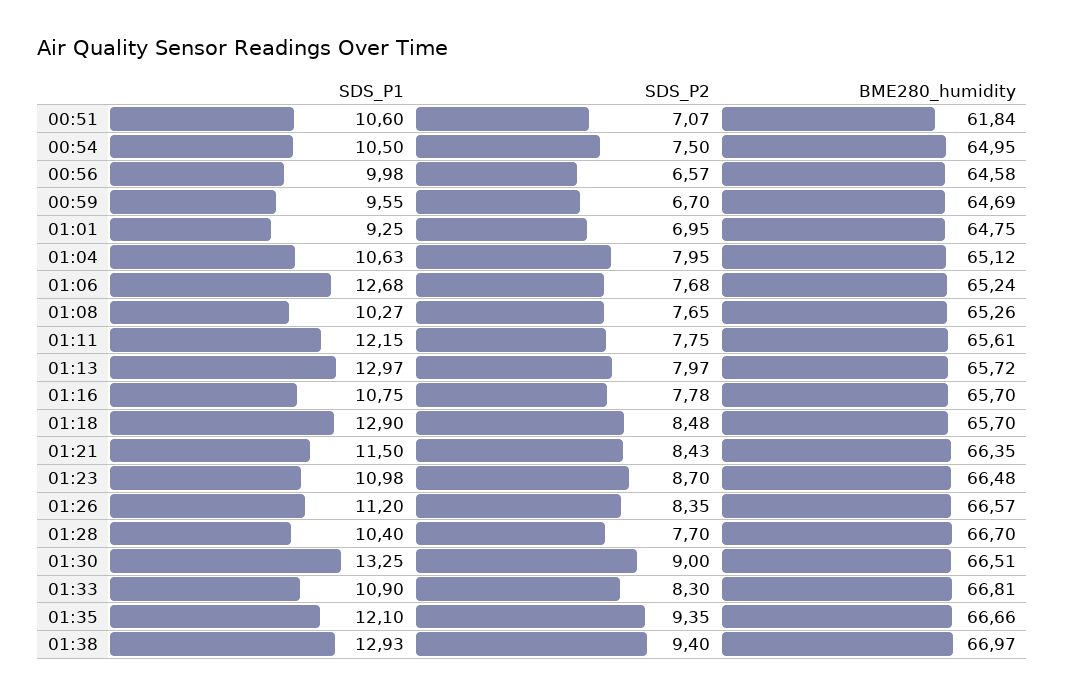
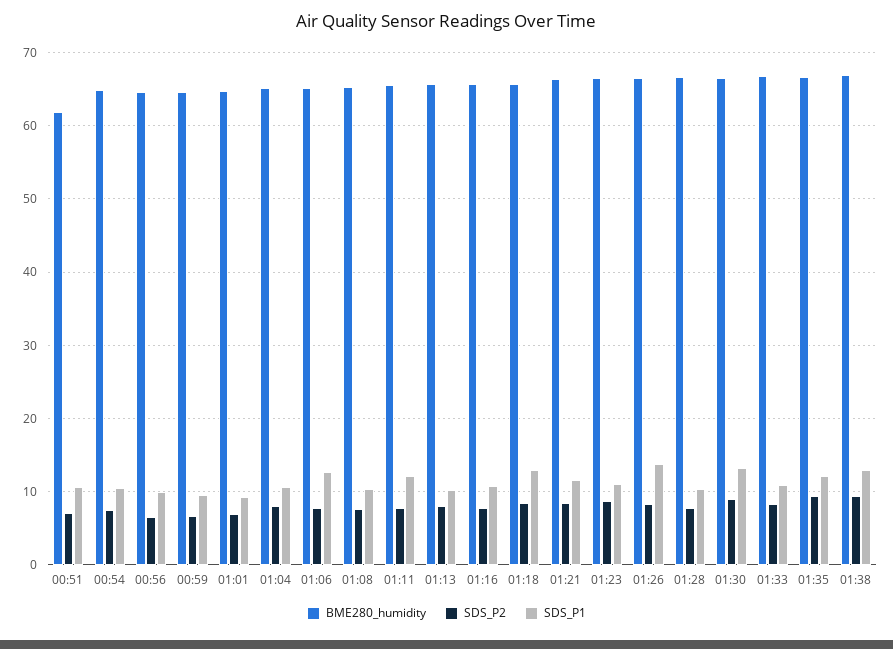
  {
    "SDS_P1": {
      "00:51": 10.6,
      "00:54": 10.5,
      "00:56": 9.98,
      "00:59": 9.55,
      "01:01": 9.25,
      "01:04": 10.63,
      "01:06": 12.68,
      "01:08": 10.27,
      "01:11": 12.15,
-     "01:13": 12.97,
+     "01:13": 10,
      "01:16": 10.75,
      "01:18": 12.9,
      "01:21": 11.5,
      "01:23": 10.98,
-     "01:26": 11.2,
+     "01:26": 14,
      "01:28": 10.4,
      "01:30": 13.25,
      "01:33": 10.9,
      "01:35": 12.1,
      "01:38": 12.93
    },
    "SDS_P2": {
      "00:51": 7.07,
      "00:54": 7.5,
      "00:56": 6.57,
      "00:59": 6.7,
      "01:01": 6.95,
      "01:04": 7.95,
      "01:06": 7.68,
      "01:08": 7.65,
      "01:11": 7.75,
      "01:13": 7.97,
      "01:16": 7.78,
      "01:18": 8.48,
      "01:21": 8.43,
      "01:23": 8.7,
      "01:26": 8.35,
      "01:28": 7.7,
      "01:30": 9,
      "01:33": 8.3,
      "01:35": 9.35,
      "01:38": 9.4
    },
    "BME280_humidity": {
      "00:51": 61.84,
      "00:54": 64.95,
      "00:56": 64.58,
      "00:59": 64.69,
      "01:01": 64.75,
      "01:04": 65.12,
      "01:06": 65.24,
      "01:08": 65.26,
      "01:11": 65.61,
      "01:13": 65.72,
      "01:16": 65.7,
      "01:18": 65.7,
      "01:21": 66.35,
      "01:23": 66.48,
      "01:26": 66.57,
      "01:28": 66.7,
      "01:30": 66.51,
      "01:33": 66.81,
      "01:35": 66.66,
      "01:38": 66.97
    }
  }

